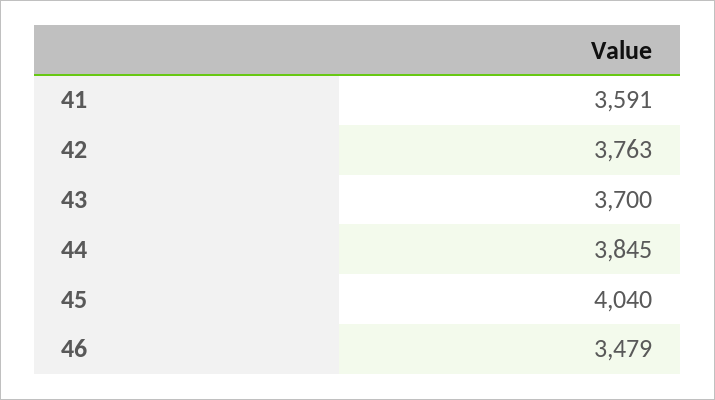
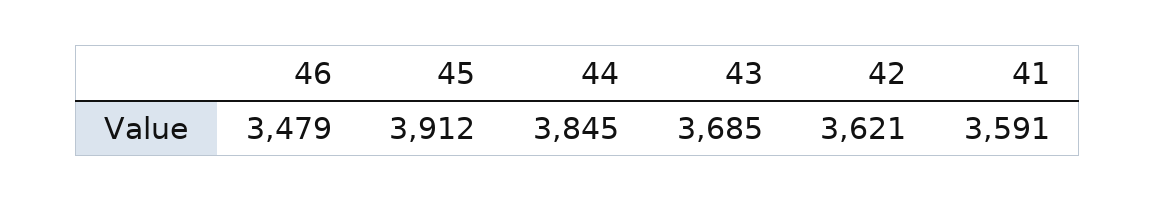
  {
    "41": 3591,
-   "42": 3763,
+   "42": 3621,
-   "43": 3700,
+   "43": 3685,
    "44": 3845,
-   "45": 4040,
+   "45": 3912,
    "46": 3479
  }

